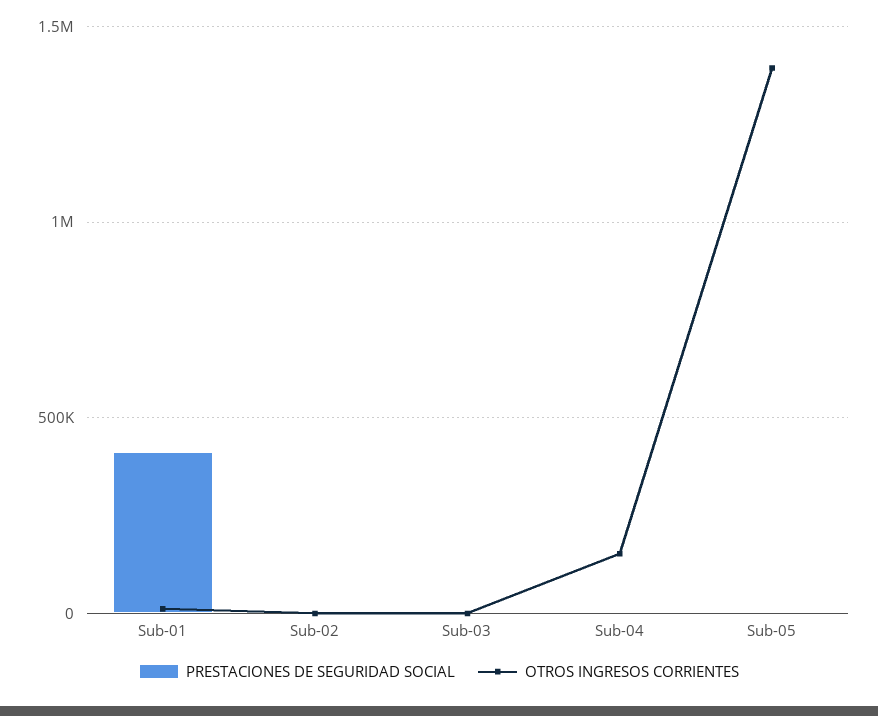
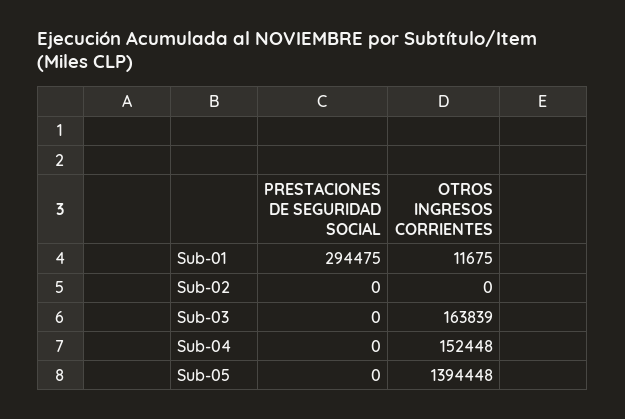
  {
    "PRESTACIONES DE SEGURIDAD SOCIAL": {
-     "Sub-01": 400000,
+     "Sub-01": 294475,
      "Sub-02": 0,
      "Sub-03": 0,
      "Sub-04": 0,
      "Sub-05": 0
    },
    "OTROS INGRESOS CORRIENTES": {
      "Sub-01": 11675,
      "Sub-02": 0,
-     "Sub-03": 0,
+     "Sub-03": 163839,
      "Sub-04": 152448,
      "Sub-05": 1394448
    }
  }

